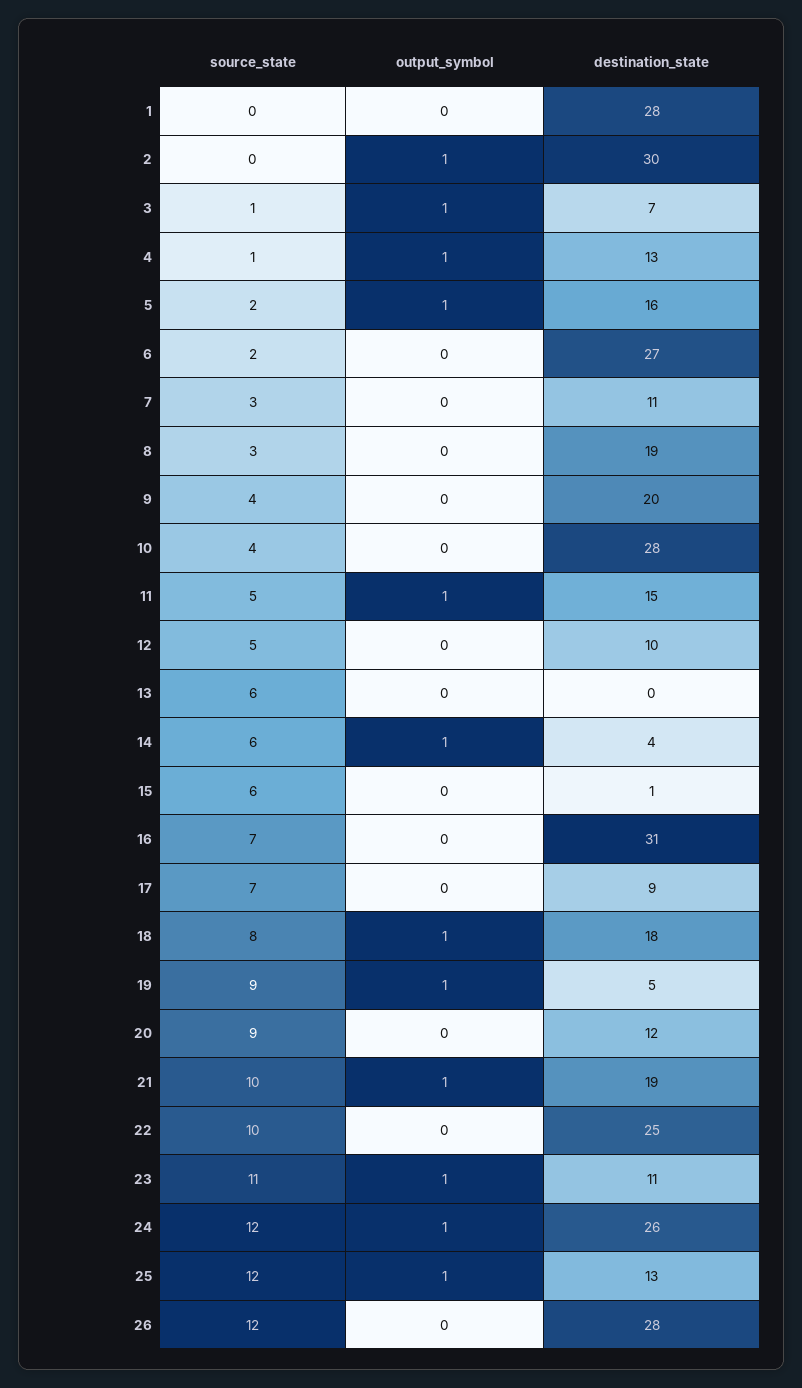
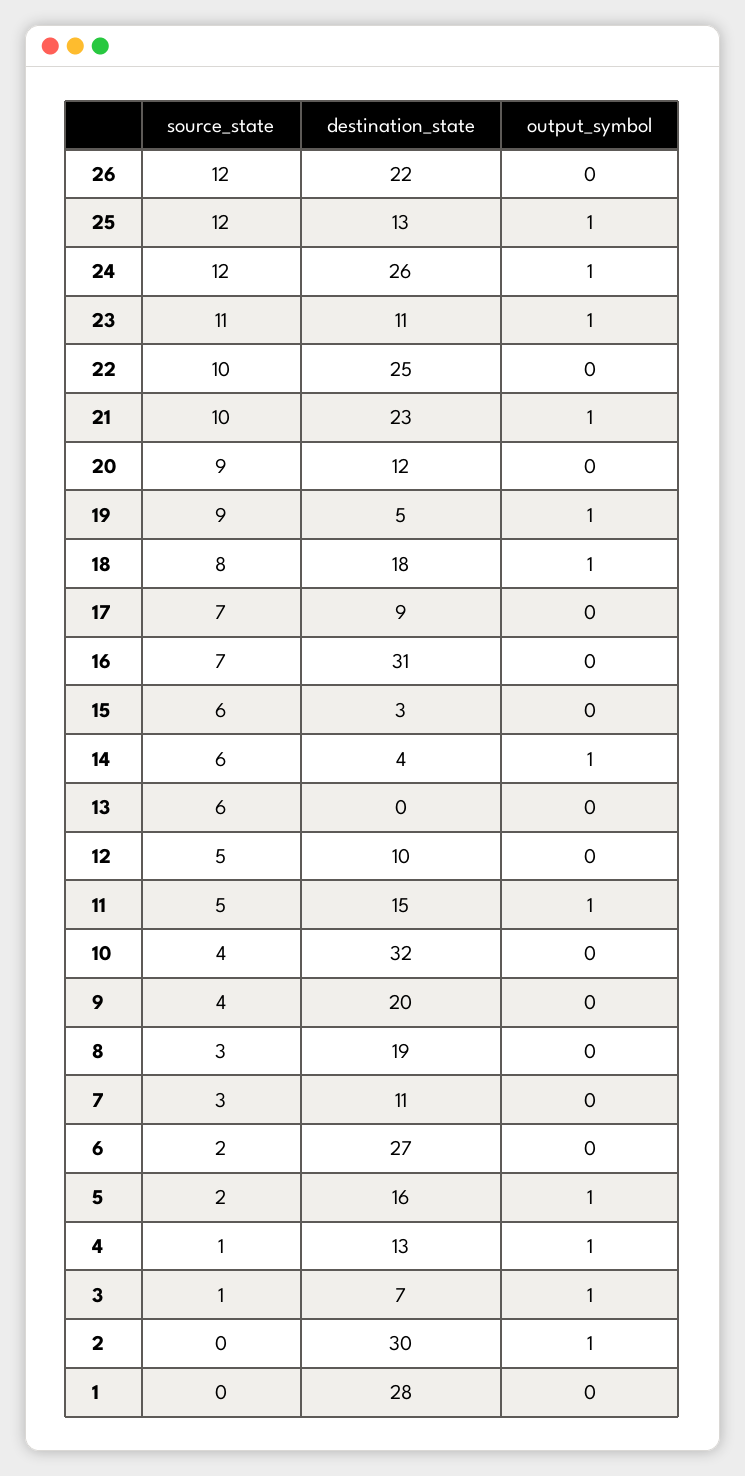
  {
    "source_state": {
      "1": 0,
      "2": 0,
      "3": 1,
      "4": 1,
      "5": 2,
      "6": 2,
      "7": 3,
      "8": 3,
      "9": 4,
      "10": 4,
      "11": 5,
      "12": 5,
      "13": 6,
      "14": 6,
      "15": 6,
      "16": 7,
      "17": 7,
      "18": 8,
      "19": 9,
      "20": 9,
      "21": 10,
      "22": 10,
      "23": 11,
      "24": 12,
      "25": 12,
      "26": 12
    },
    "output_symbol": {
      "1": 0,
      "2": 1,
      "3": 1,
      "4": 1,
      "5": 1,
      "6": 0,
      "7": 0,
      "8": 0,
      "9": 0,
      "10": 0,
      "11": 1,
      "12": 0,
      "13": 0,
      "14": 1,
      "15": 0,
      "16": 0,
      "17": 0,
      "18": 1,
      "19": 1,
      "20": 0,
      "21": 1,
      "22": 0,
      "23": 1,
      "24": 1,
      "25": 1,
      "26": 0
    },
    "destination_state": {
      "1": 28,
      "2": 30,
      "3": 7,
      "4": 13,
      "5": 16,
      "6": 27,
      "7": 11,
      "8": 19,
      "9": 20,
-     "10": 28,
+     "10": 32,
      "11": 15,
      "12": 10,
      "13": 0,
      "14": 4,
-     "15": 1,
+     "15": 3,
      "16": 31,
      "17": 9,
      "18": 18,
      "19": 5,
      "20": 12,
-     "21": 19,
+     "21": 23,
      "22": 25,
      "23": 11,
      "24": 26,
      "25": 13,
-     "26": 28
+     "26": 22
    }
  }

